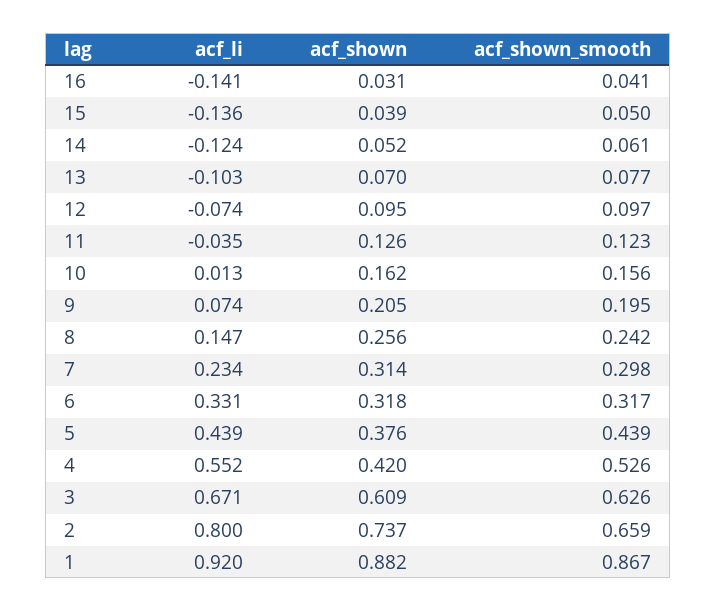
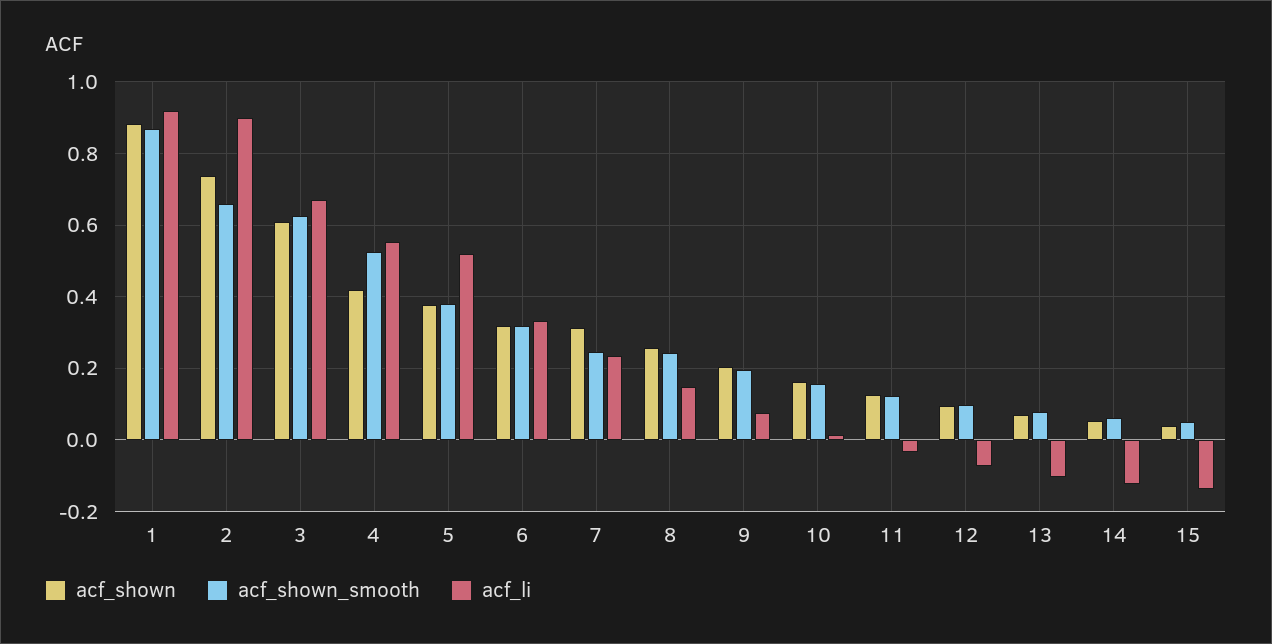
  {
    "acf_li": {
-     "16": -0.141,
      "15": -0.136,
      "14": -0.124,
      "13": -0.103,
      "12": -0.074,
      "11": -0.035,
      "10": 0.013,
      "9": 0.074,
      "8": 0.147,
      "7": 0.234,
      "6": 0.331,
-     "5": 0.439,
+     "5": 0.52,
      "4": 0.552,
      "3": 0.671,
-     "2": 0.8,
+     "2": 0.9,
      "1": 0.92
    },
    "acf_shown": {
-     "16": 0.031,
      "15": 0.039,
      "14": 0.052,
      "13": 0.07,
      "12": 0.095,
      "11": 0.126,
      "10": 0.162,
      "9": 0.205,
      "8": 0.256,
      "7": 0.314,
      "6": 0.318,
      "5": 0.376,
      "4": 0.42,
      "3": 0.609,
      "2": 0.737,
      "1": 0.882
    },
    "acf_shown_smooth": {
-     "16": 0.041,
      "15": 0.05,
      "14": 0.061,
      "13": 0.077,
      "12": 0.097,
      "11": 0.123,
      "10": 0.156,
      "9": 0.195,
      "8": 0.242,
-     "7": 0.298,
+     "7": 0.24,
      "6": 0.317,
-     "5": 0.439,
+     "5": 0.38,
      "4": 0.526,
      "3": 0.626,
      "2": 0.659,
      "1": 0.867
    }
  }

